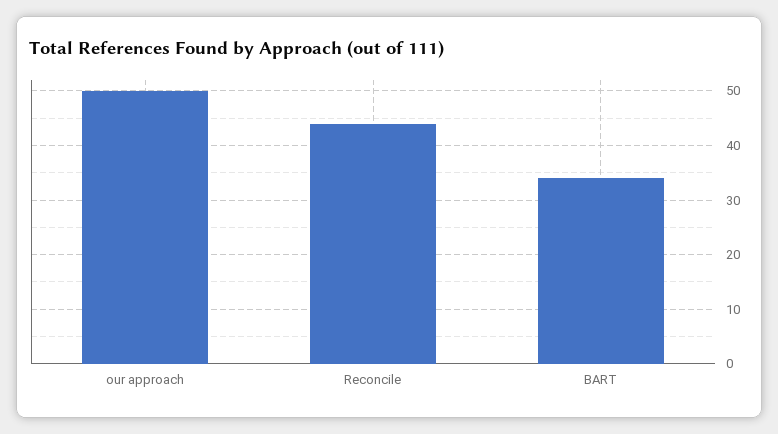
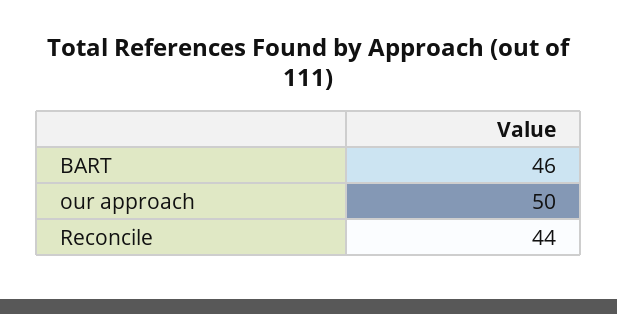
  {
    "our approach": 50,
    "Reconcile": 44,
-   "BART": 35
+   "BART": 46
  }

